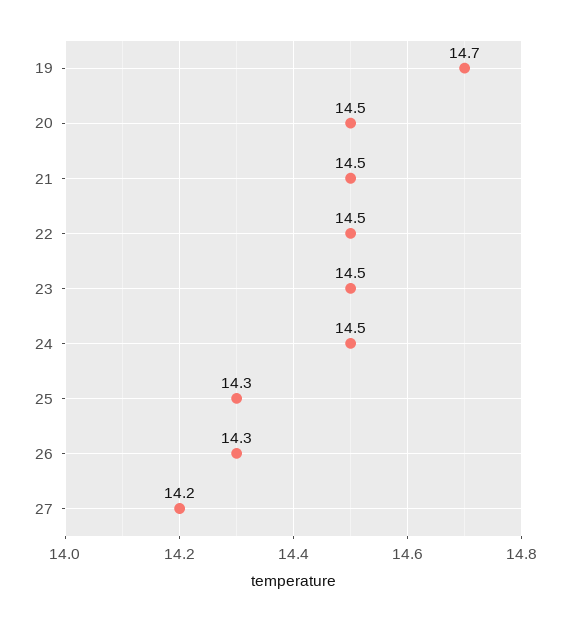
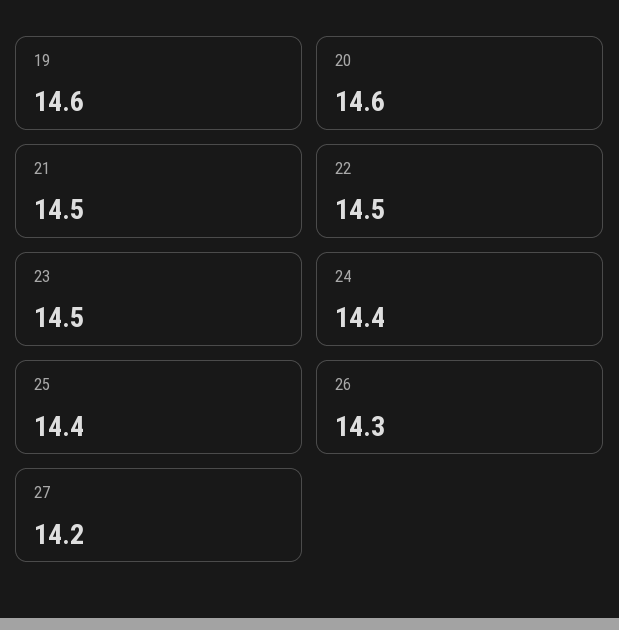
  {
-   "19": 14.7,
+   "19": 14.6,
-   "20": 14.5,
+   "20": 14.6,
    "21": 14.5,
    "22": 14.5,
    "23": 14.5,
-   "24": 14.5,
+   "24": 14.4,
-   "25": 14.3,
+   "25": 14.4,
    "26": 14.3,
    "27": 14.2
  }

